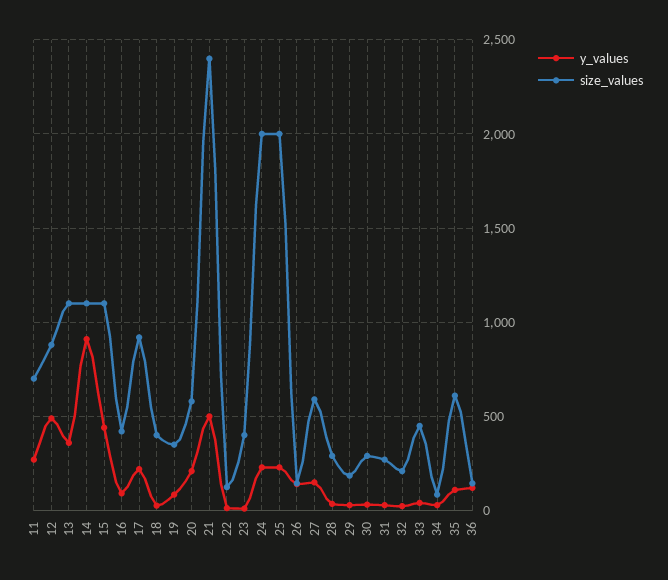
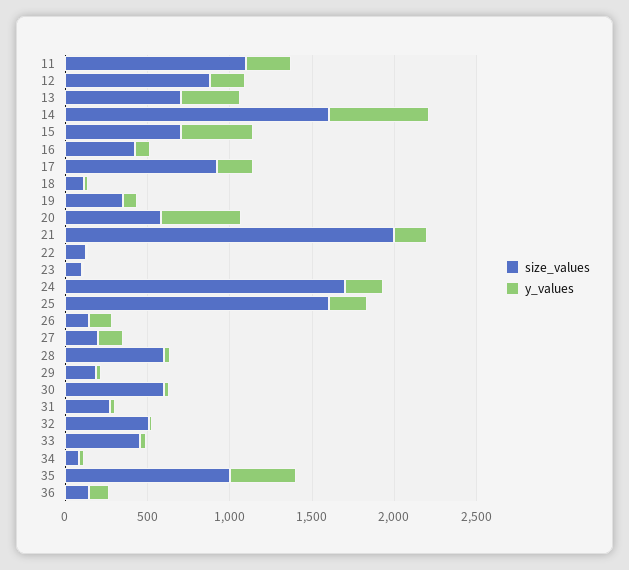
  {
    "y_values": {
      "11": 250,
-     "12": 500,
+     "12": 200,
      "13": 350,
-     "14": 900,
+     "14": 600,
      "15": 450,
      "16": 100,
      "17": 200,
      "18": 50,
      "19": 100,
-     "20": 200,
+     "20": 500,
-     "21": 500,
+     "21": 200,
      "22": 0,
      "23": 0,
      "24": 250,
      "25": 250,
      "26": 150,
      "27": 150,
      "28": 50,
      "29": 50,
      "30": 50,
      "31": 50,
      "32": 0,
      "33": 50,
      "34": 50,
-     "35": 100,
+     "35": 400,
      "36": 100
    },
    "size_values": {
-     "11": 700,
+     "11": 1100,
      "12": 900,
-     "13": 1100,
+     "13": 700,
-     "14": 1100,
+     "14": 1600,
-     "15": 1100,
+     "15": 700,
      "16": 400,
      "17": 900,
-     "18": 400,
+     "18": 100,
      "19": 350,
      "20": 600,
-     "21": 2400,
+     "21": 2000,
      "22": 150,
-     "23": 400,
+     "23": 100,
-     "24": 2000,
+     "24": 1700,
-     "25": 2000,
+     "25": 1600,
      "26": 150,
-     "27": 600,
+     "27": 200,
-     "28": 300,
+     "28": 600,
      "29": 200,
-     "30": 300,
+     "30": 600,
      "31": 250,
-     "32": 200,
+     "32": 500,
      "33": 450,
      "34": 100,
-     "35": 600,
+     "35": 1000,
      "36": 150
    }
  }

